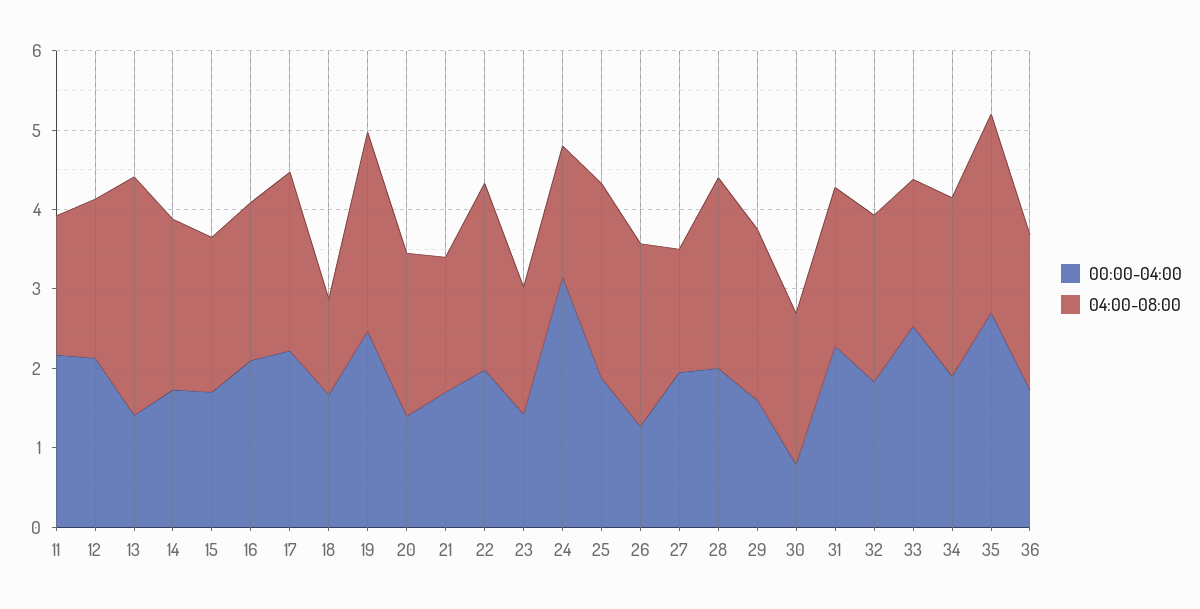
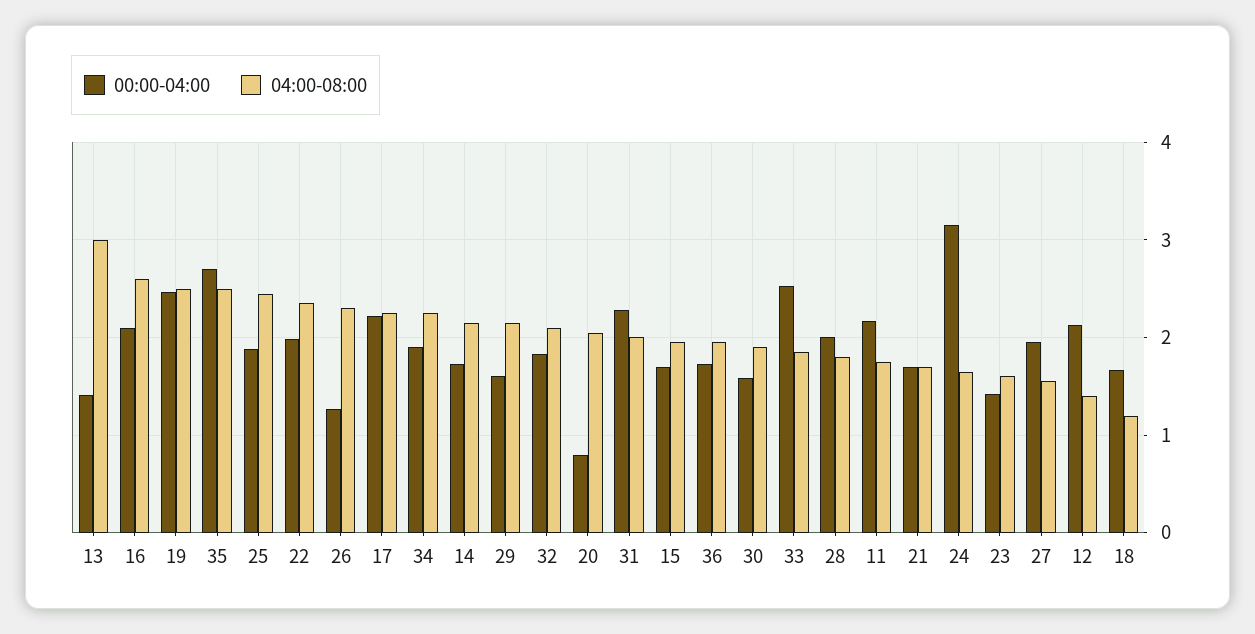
  {
    "00:00-04:00": {
      "11": 2.2,
      "12": 2.1,
      "13": 1.4,
      "14": 1.7,
      "15": 1.7,
      "16": 2.1,
      "17": 2.2,
      "18": 1.7,
      "19": 2.5,
-     "20": 1.4,
+     "20": 0.8,
      "21": 1.7,
      "22": 2,
      "23": 1.4,
      "24": 3.2,
      "25": 1.9,
      "26": 1.3,
      "27": 2,
      "28": 2,
      "29": 1.6,
-     "30": 0.8,
+     "30": 1.6,
      "31": 2.3,
      "32": 1.8,
      "33": 2.5,
      "34": 1.9,
      "35": 2.7,
      "36": 1.7
    },
    "04:00-08:00": {
      "11": 1.8,
-     "12": 2,
+     "12": 1.4,
      "13": 3,
      "14": 2.2,
      "15": 2,
-     "16": 2,
+     "16": 2.6,
      "17": 2.3,
      "18": 1.2,
      "19": 2.5,
      "20": 2.1,
      "21": 1.7,
      "22": 2.4,
      "23": 1.6,
      "24": 1.7,
      "25": 2.5,
      "26": 2.3,
      "27": 1.6,
-     "28": 2.4,
+     "28": 1.8,
      "29": 2.2,
      "30": 1.9,
      "31": 2,
      "32": 2.1,
      "33": 1.9,
      "34": 2.3,
      "35": 2.5,
      "36": 2
    }
  }

